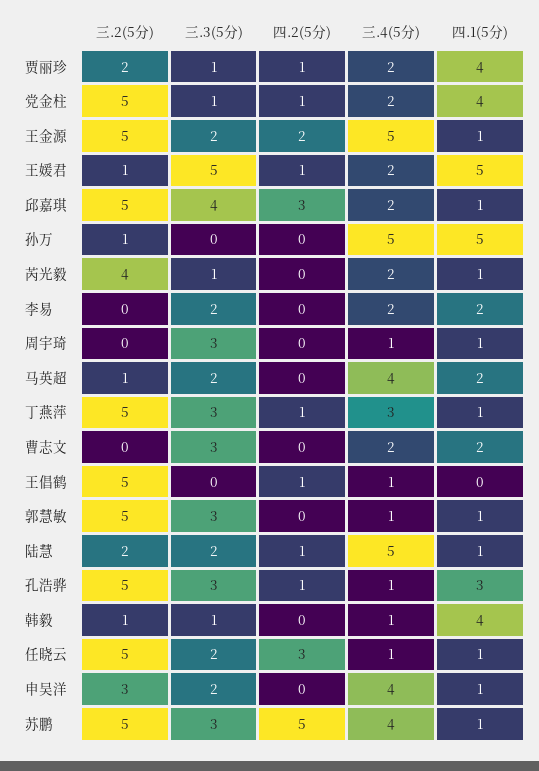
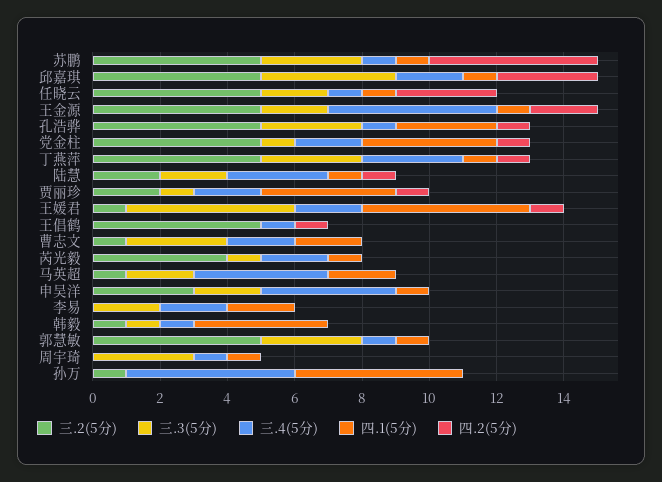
  {
    "三.2(5分)": {
      "贾丽珍": 2,
      "党金柱": 5,
      "王金源": 5,
      "王媛君": 1,
      "邱嘉琪": 5,
      "孙万": 1,
      "芮光毅": 4,
      "李易": 0,
      "周宇琦": 0,
      "马英超": 1,
      "丁燕萍": 5,
-     "曹志文": 0,
+     "曹志文": 1,
      "王倡鹤": 5,
      "郭慧敏": 5,
      "陆慧": 2,
      "孔浩骅": 5,
      "韩毅": 1,
      "任晓云": 5,
      "申吴洋": 3,
      "苏鹏": 5
    },
    "三.3(5分)": {
      "贾丽珍": 1,
      "党金柱": 1,
      "王金源": 2,
      "王媛君": 5,
      "邱嘉琪": 4,
      "孙万": 0,
      "芮光毅": 1,
      "李易": 2,
      "周宇琦": 3,
      "马英超": 2,
      "丁燕萍": 3,
      "曹志文": 3,
      "王倡鹤": 0,
      "郭慧敏": 3,
      "陆慧": 2,
      "孔浩骅": 3,
      "韩毅": 1,
      "任晓云": 2,
      "申吴洋": 2,
      "苏鹏": 3
    },
    "四.2(5分)": {
      "贾丽珍": 1,
      "党金柱": 1,
      "王金源": 2,
      "王媛君": 1,
      "邱嘉琪": 3,
      "孙万": 0,
      "芮光毅": 0,
      "李易": 0,
      "周宇琦": 0,
      "马英超": 0,
      "丁燕萍": 1,
      "曹志文": 0,
      "王倡鹤": 1,
      "郭慧敏": 0,
      "陆慧": 1,
      "孔浩骅": 1,
      "韩毅": 0,
      "任晓云": 3,
      "申吴洋": 0,
      "苏鹏": 5
    },
    "三.4(5分)": {
      "贾丽珍": 2,
      "党金柱": 2,
      "王金源": 5,
      "王媛君": 2,
      "邱嘉琪": 2,
      "孙万": 5,
      "芮光毅": 2,
      "李易": 2,
      "周宇琦": 1,
      "马英超": 4,
      "丁燕萍": 3,
      "曹志文": 2,
      "王倡鹤": 1,
      "郭慧敏": 1,
-     "陆慧": 5,
+     "陆慧": 3,
      "孔浩骅": 1,
      "韩毅": 1,
      "任晓云": 1,
      "申吴洋": 4,
-     "苏鹏": 4
+     "苏鹏": 1
    },
    "四.1(5分)": {
      "贾丽珍": 4,
      "党金柱": 4,
      "王金源": 1,
      "王媛君": 5,
      "邱嘉琪": 1,
      "孙万": 5,
      "芮光毅": 1,
      "李易": 2,
      "周宇琦": 1,
      "马英超": 2,
      "丁燕萍": 1,
      "曹志文": 2,
      "王倡鹤": 0,
      "郭慧敏": 1,
      "陆慧": 1,
      "孔浩骅": 3,
      "韩毅": 4,
      "任晓云": 1,
      "申吴洋": 1,
      "苏鹏": 1
    }
  }

